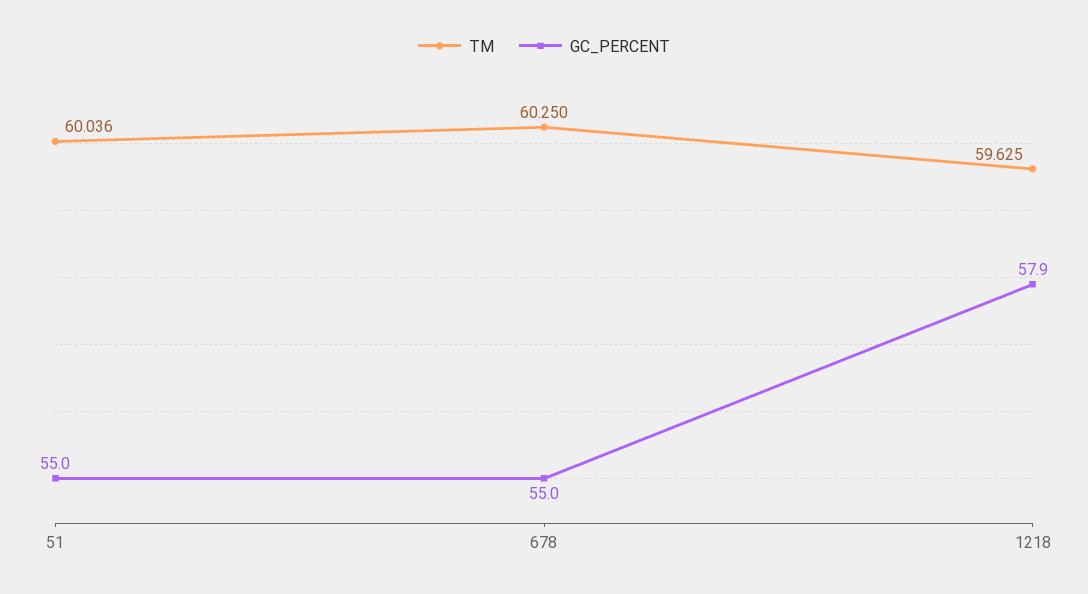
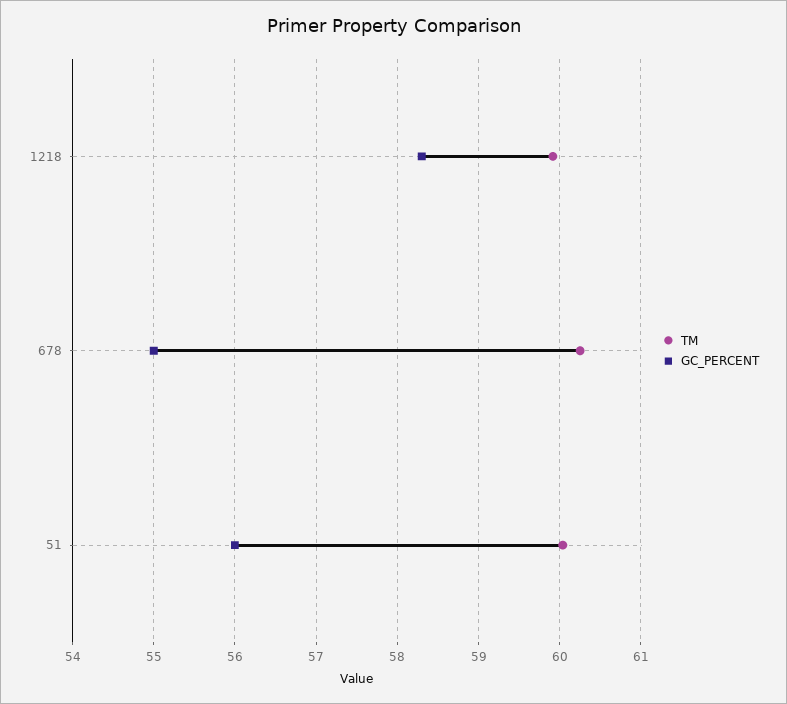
  {
    "TM": {
      "51": 60.036,
      "678": 60.25,
-     "1218": 59.625
+     "1218": 59.9
    },
    "GC_PERCENT": {
-     "51": 55,
+     "51": 56,
      "678": 55,
-     "1218": 57.9
+     "1218": 58.3
    }
  }

